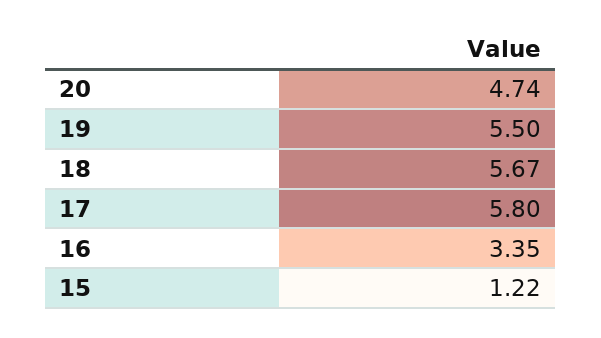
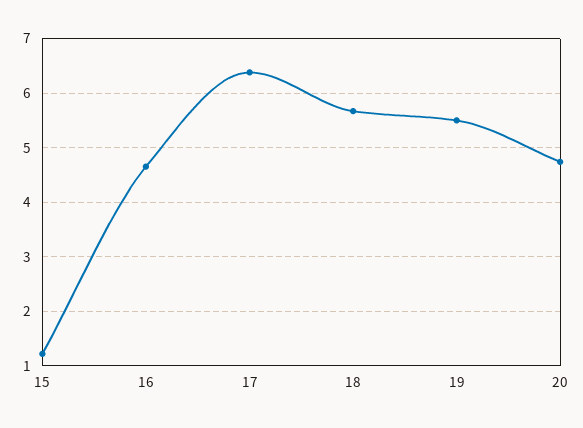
  {
    "20": 4.74,
    "19": 5.5,
    "18": 5.67,
-   "17": 5.8,
+   "17": 6.4,
-   "16": 3.35,
+   "16": 4.6,
    "15": 1.22
  }

